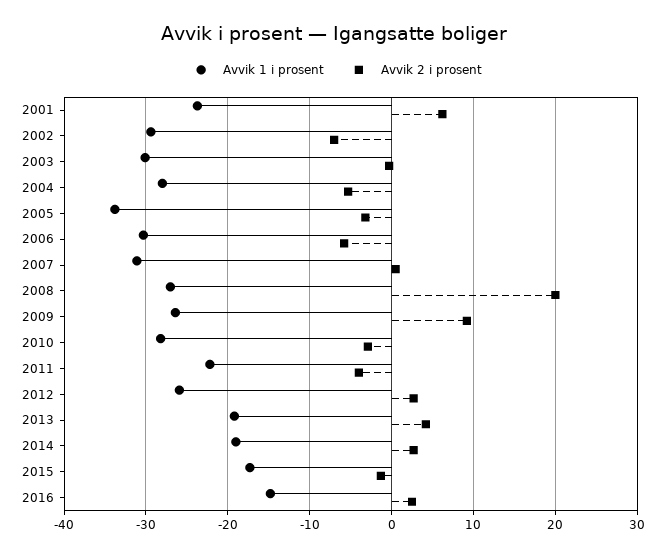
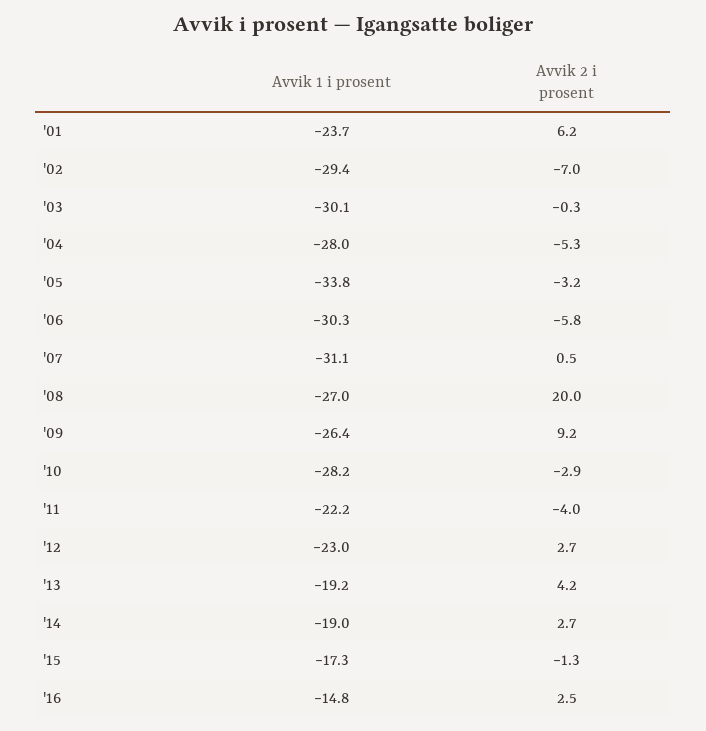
  {
    "Avvik 1 i prosent": {
      "2001": -23.7,
      "2002": -29.4,
      "2003": -30.1,
      "2004": -28,
      "2005": -33.8,
      "2006": -30.3,
      "2007": -31.1,
      "2008": -27,
      "2009": -26.4,
      "2010": -28.2,
      "2011": -22.2,
-     "2012": -26,
+     "2012": -23,
      "2013": -19.2,
      "2014": -19,
      "2015": -17.3,
      "2016": -14.8
    },
    "Avvik 2 i prosent": {
      "2001": 6.2,
      "2002": -7,
      "2003": -0.3,
      "2004": -5.3,
      "2005": -3.2,
      "2006": -5.8,
      "2007": 0.5,
      "2008": 20,
      "2009": 9.2,
      "2010": -2.9,
      "2011": -4,
      "2012": 2.7,
      "2013": 4.2,
      "2014": 2.7,
      "2015": -1.3,
      "2016": 2.5
    }
  }

